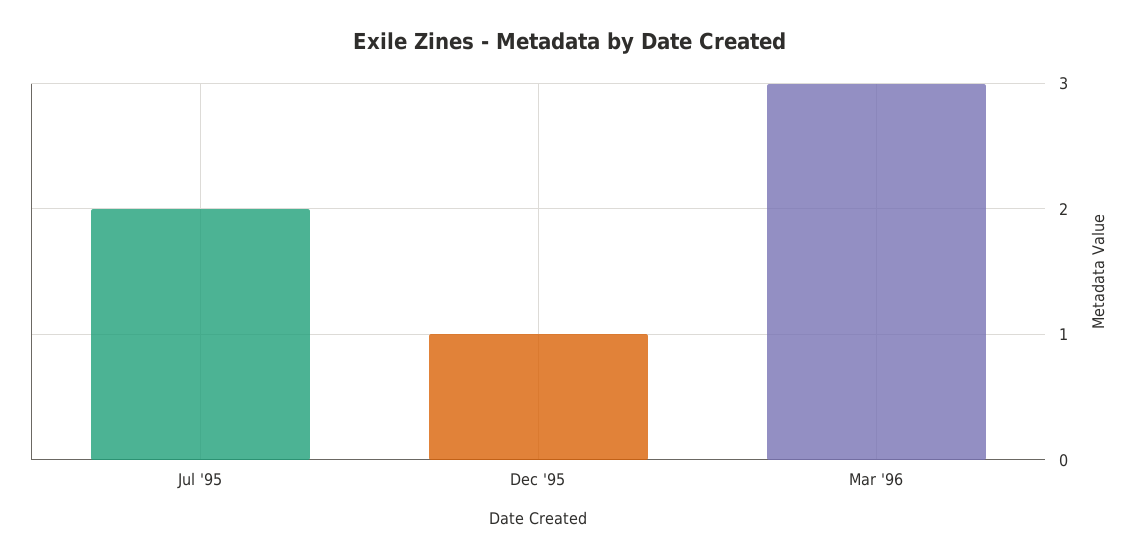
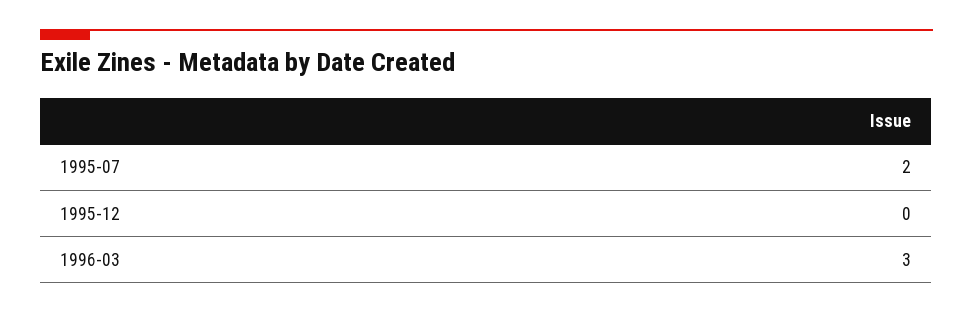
  {
    "Jul '95": 2,
-   "Dec '95": 1,
+   "Dec '95": 0,
    "Mar '96": 3
  }

